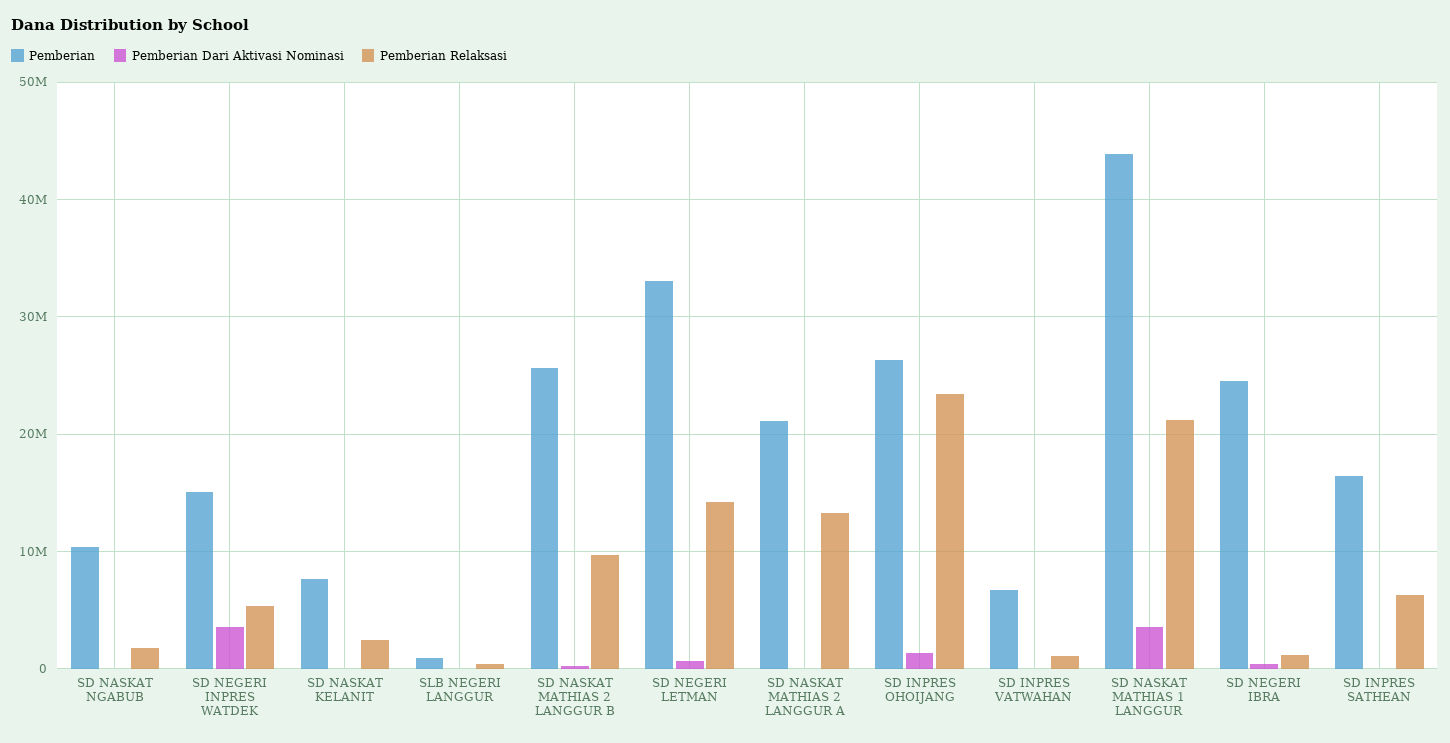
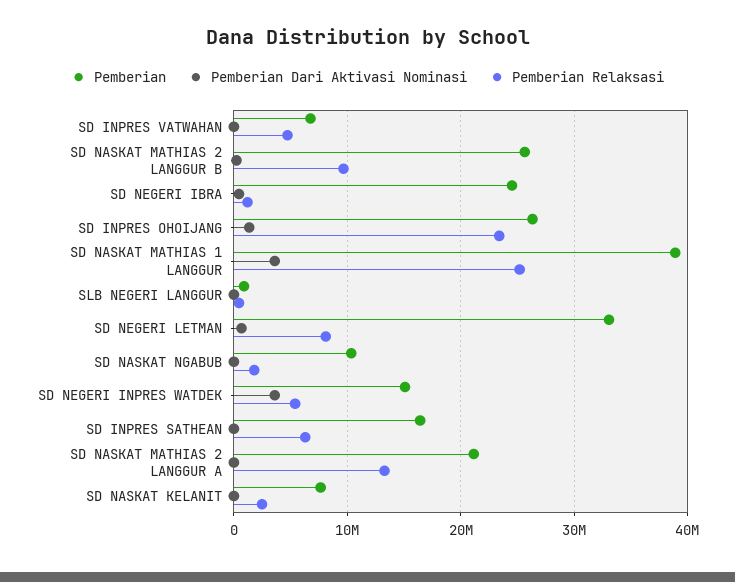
  {
    "Pemberian": {
      "SD NASKAT NGABUB": 10000000,
      "SD NEGERI INPRES WATDEK": 15000000,
      "SD NASKAT KELANIT": 8000000,
      "SLB NEGERI LANGGUR": 1000000,
      "SD NASKAT MATHIAS 2 LANGGUR B": 26000000,
      "SD NEGERI LETMAN": 33000000,
      "SD NASKAT MATHIAS 2 LANGGUR A": 21000000,
      "SD INPRES OHOIJANG": 26000000,
      "SD INPRES VATWAHAN": 7000000,
-     "SD NASKAT MATHIAS 1 LANGGUR": 44000000,
+     "SD NASKAT MATHIAS 1 LANGGUR": 39000000,
      "SD NEGERI IBRA": 25000000,
      "SD INPRES SATHEAN": 16000000
    },
    "Pemberian Dari Aktivasi Nominasi": {
      "SD NASKAT NGABUB": 0,
      "SD NEGERI INPRES WATDEK": 4000000,
      "SD NASKAT KELANIT": 0,
      "SLB NEGERI LANGGUR": 0,
      "SD NASKAT MATHIAS 2 LANGGUR B": 0,
      "SD NEGERI LETMAN": 1000000,
      "SD NASKAT MATHIAS 2 LANGGUR A": 0,
      "SD INPRES OHOIJANG": 1000000,
      "SD INPRES VATWAHAN": 0,
      "SD NASKAT MATHIAS 1 LANGGUR": 4000000,
      "SD NEGERI IBRA": 0,
      "SD INPRES SATHEAN": 0
    },
    "Pemberian Relaksasi": {
      "SD NASKAT NGABUB": 2000000,
      "SD NEGERI INPRES WATDEK": 5000000,
      "SD NASKAT KELANIT": 2000000,
      "SLB NEGERI LANGGUR": 0,
      "SD NASKAT MATHIAS 2 LANGGUR B": 10000000,
-     "SD NEGERI LETMAN": 14000000,
+     "SD NEGERI LETMAN": 8000000,
      "SD NASKAT MATHIAS 2 LANGGUR A": 13000000,
      "SD INPRES OHOIJANG": 23000000,
-     "SD INPRES VATWAHAN": 1000000,
+     "SD INPRES VATWAHAN": 5000000,
-     "SD NASKAT MATHIAS 1 LANGGUR": 21000000,
+     "SD NASKAT MATHIAS 1 LANGGUR": 25000000,
      "SD NEGERI IBRA": 1000000,
      "SD INPRES SATHEAN": 6000000
    }
  }

